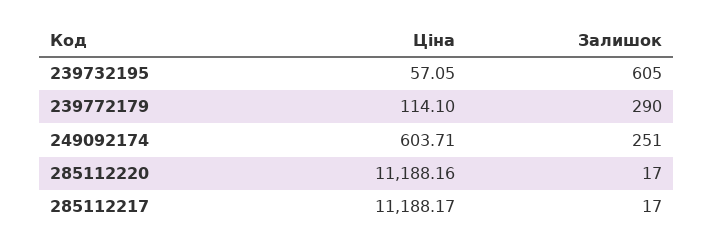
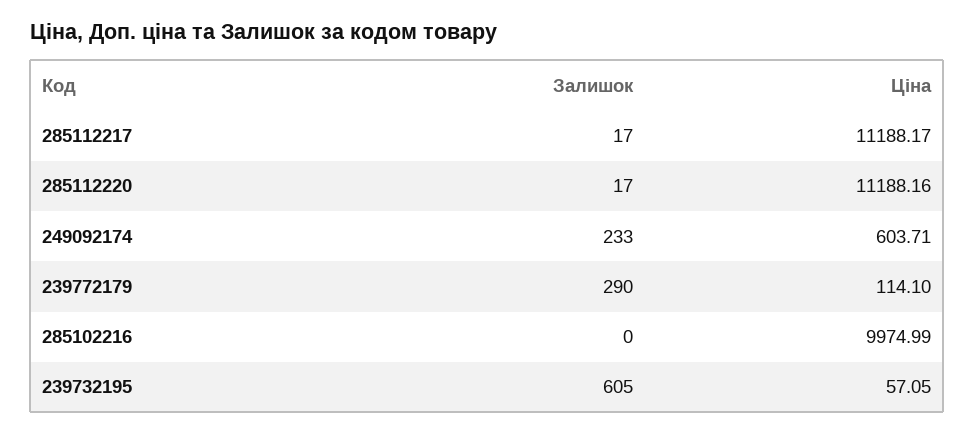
  {
    "Ціна": {
      "239732195": 57.05,
      "239772179": 114.1,
      "249092174": 603.71,
      "285112220": 11188.16,
-     "285112217": 11188.17
+     "285112217": 11188.17,
+     "285102216": 9974.99
    },
    "Залишок": {
      "239732195": 605,
      "239772179": 290,
-     "249092174": 251,
+     "249092174": 233,
      "285112220": 17,
-     "285112217": 17
+     "285112217": 17,
+     "285102216": 0
    }
  }

